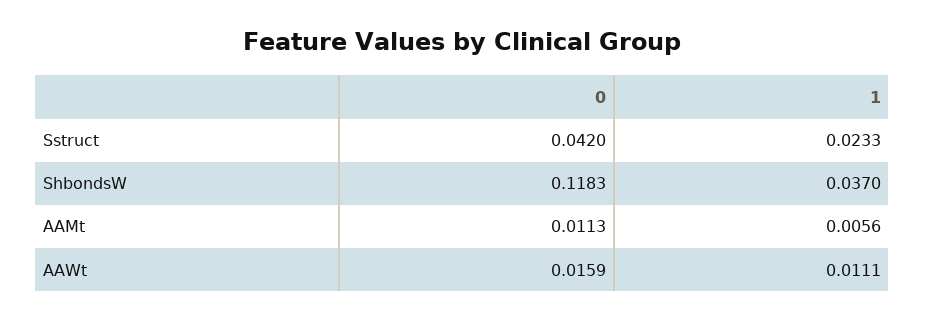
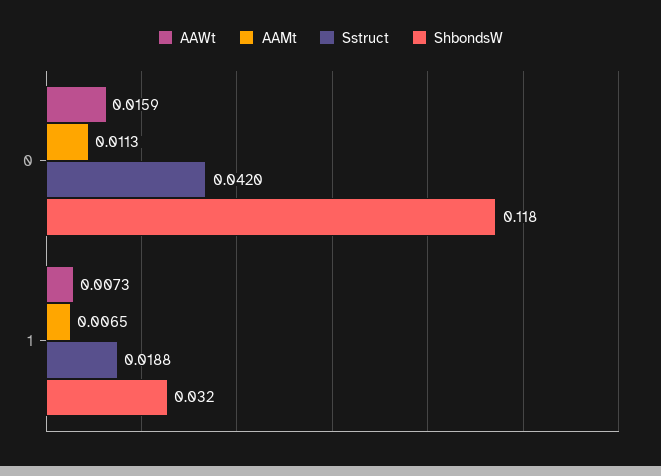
  {
    "Sstruct": {
      "0": 0.042,
-     "1": 0.0233
+     "1": 0.0188
    },
    "ShbondsW": {
      "0": 0.1183,
-     "1": 0.037
+     "1": 0.032
    },
    "AAMt": {
      "0": 0.0113,
-     "1": 0.0056
+     "1": 0.0065
    },
    "AAWt": {
      "0": 0.0159,
-     "1": 0.0111
+     "1": 0.0073
    }
  }

